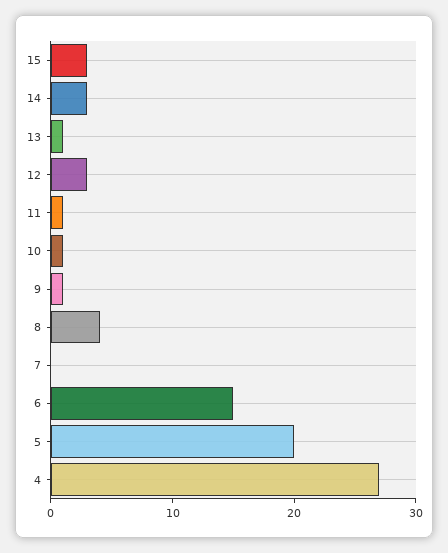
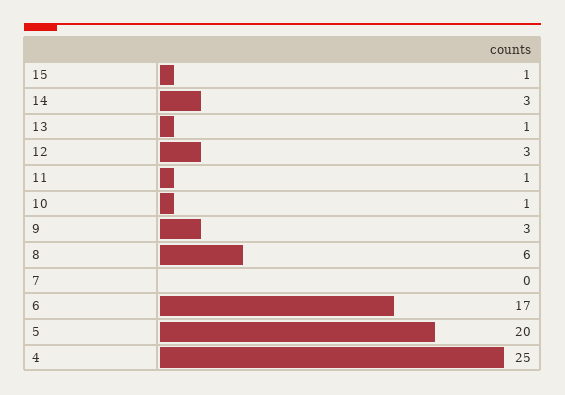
  {
-   "15": 3,
+   "15": 1,
    "14": 3,
    "13": 1,
    "12": 3,
    "11": 1,
    "10": 1,
-   "9": 1,
+   "9": 3,
-   "8": 4,
+   "8": 6,
    "7": 0,
-   "6": 15,
+   "6": 17,
    "5": 20,
-   "4": 27
+   "4": 25
  }

